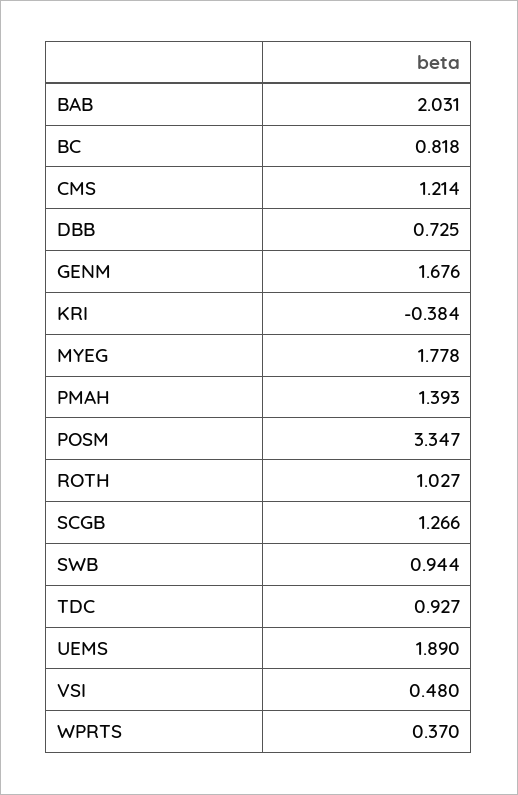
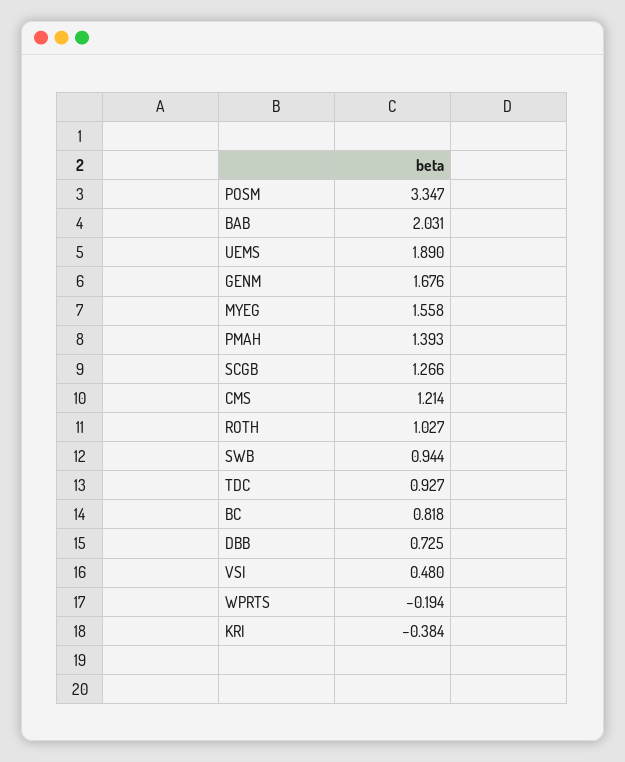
  {
    "BAB": 2.031,
    "BC": 0.818,
    "CMS": 1.214,
    "DBB": 0.725,
    "GENM": 1.676,
    "KRI": -0.384,
-   "MYEG": 1.778,
+   "MYEG": 1.558,
    "PMAH": 1.393,
    "POSM": 3.347,
    "ROTH": 1.027,
    "SCGB": 1.266,
    "SWB": 0.944,
    "TDC": 0.927,
    "UEMS": 1.89,
    "VSI": 0.48,
-   "WPRTS": 0.37
+   "WPRTS": -0.194
  }

